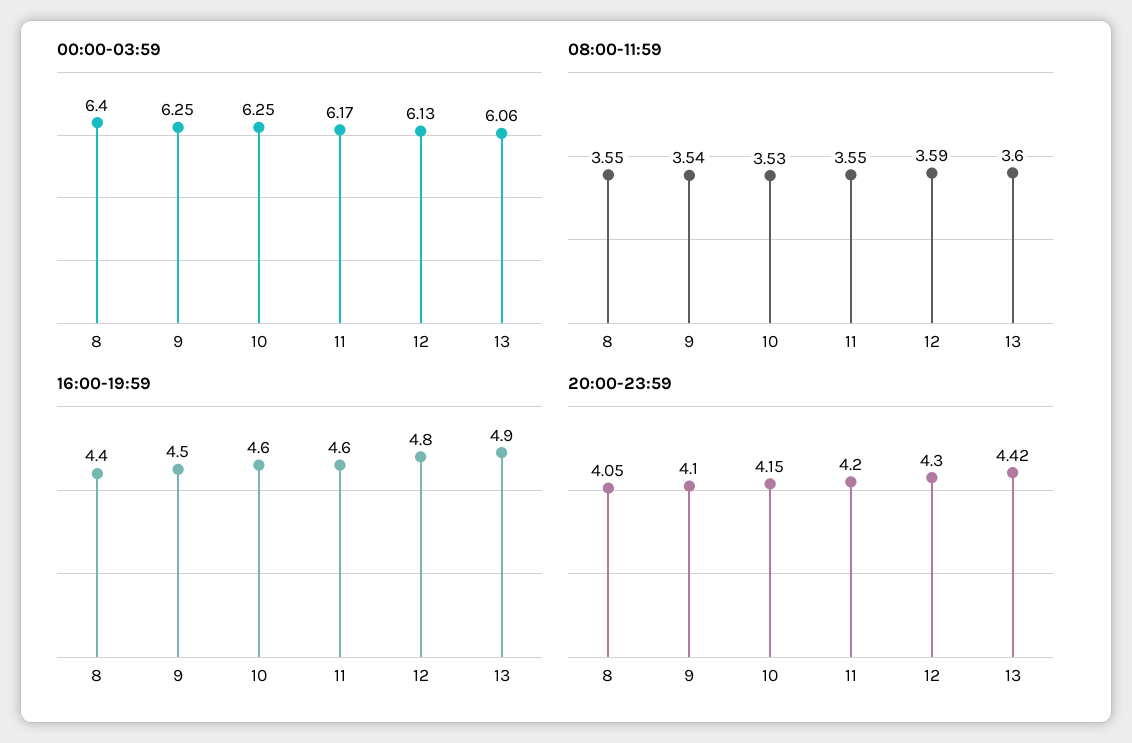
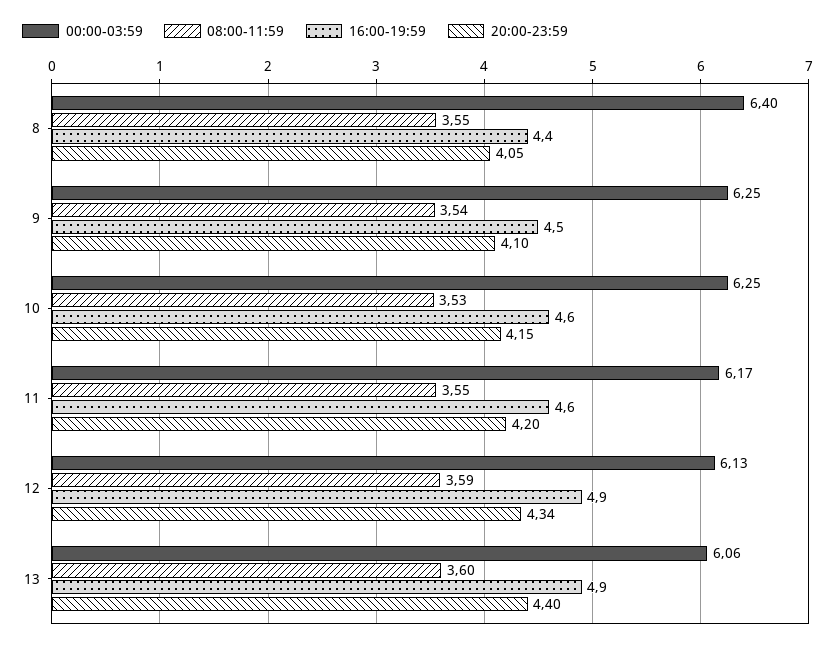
  {
    "00:00-03:59": {
      "8": 6.4,
      "9": 6.25,
      "10": 6.25,
      "11": 6.17,
      "12": 6.13,
      "13": 6.06
    },
    "08:00-11:59": {
      "8": 3.55,
      "9": 3.54,
      "10": 3.53,
      "11": 3.55,
      "12": 3.59,
      "13": 3.6
    },
    "16:00-19:59": {
      "8": 4.4,
      "9": 4.5,
      "10": 4.6,
      "11": 4.6,
-     "12": 4.8,
+     "12": 4.9,
      "13": 4.9
    },
    "20:00-23:59": {
      "8": 4.05,
      "9": 4.1,
      "10": 4.15,
      "11": 4.2,
-     "12": 4.3,
+     "12": 4.34,
-     "13": 4.42
+     "13": 4.4
    }
  }

